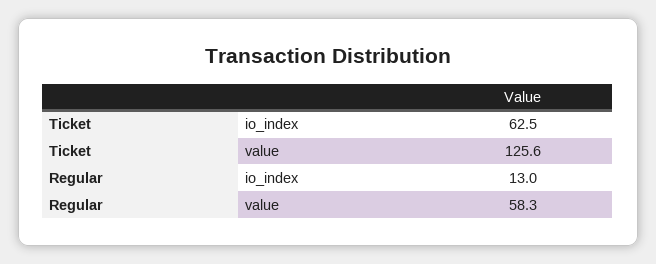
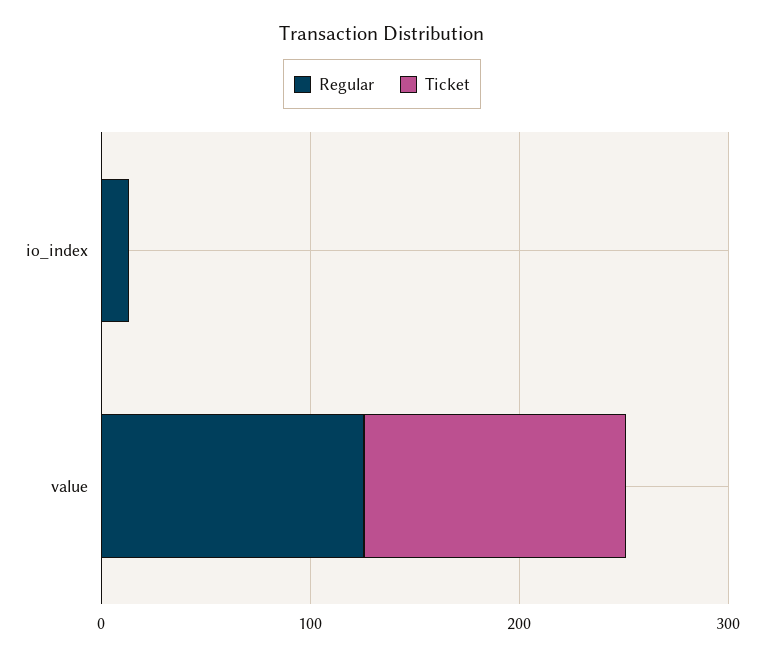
  {
    "Ticket": {
-     "io_index": 62.5,
+     "io_index": 0,
      "value": 125.6
    },
    "Regular": {
      "io_index": 13,
-     "value": 58.3
+     "value": 120
    }
  }

